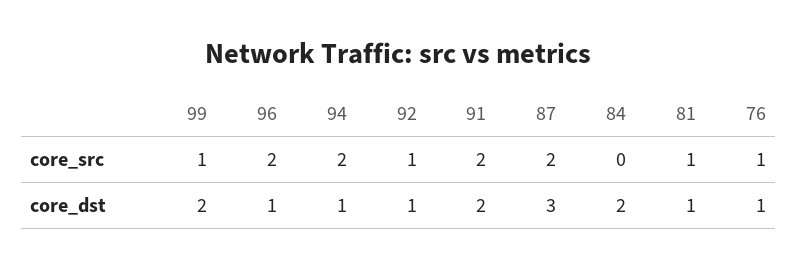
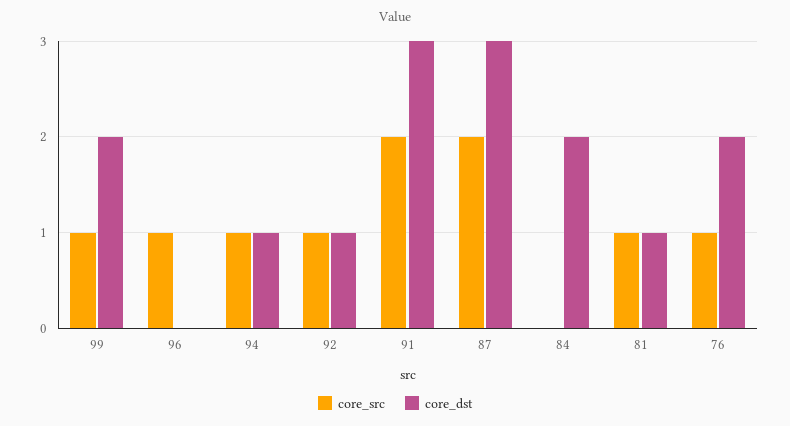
  {
    "core_src": {
      "99": 1,
-     "96": 2,
+     "96": 1,
-     "94": 2,
+     "94": 1,
      "92": 1,
      "91": 2,
      "87": 2,
      "84": 0,
      "81": 1,
      "76": 1
    },
    "core_dst": {
      "99": 2,
-     "96": 1,
+     "96": 0,
      "94": 1,
      "92": 1,
-     "91": 2,
+     "91": 3,
      "87": 3,
      "84": 2,
      "81": 1,
-     "76": 1
+     "76": 2
    }
  }

